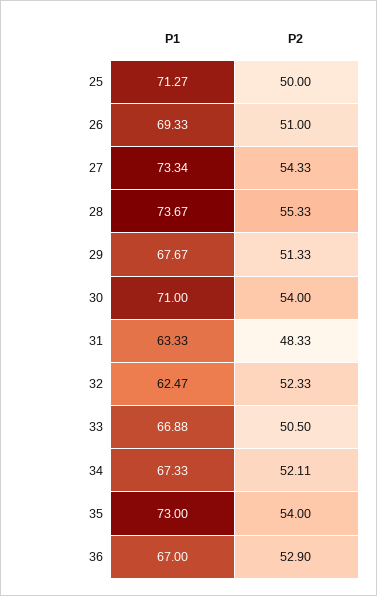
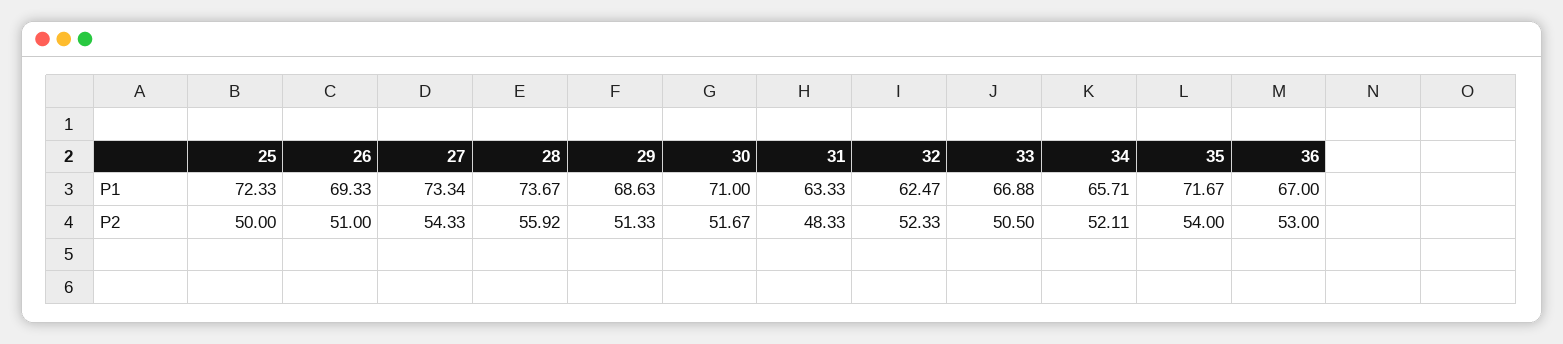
  {
    "P1": {
-     "25": 71.27,
+     "25": 72.33,
      "26": 69.33,
      "27": 73.34,
      "28": 73.67,
-     "29": 67.67,
+     "29": 68.63,
      "30": 71,
      "31": 63.33,
      "32": 62.47,
      "33": 66.88,
-     "34": 67.33,
+     "34": 65.71,
-     "35": 73,
+     "35": 71.67,
      "36": 67
    },
    "P2": {
      "25": 50,
      "26": 51,
      "27": 54.33,
-     "28": 55.33,
+     "28": 55.92,
      "29": 51.33,
-     "30": 54,
+     "30": 51.67,
      "31": 48.33,
      "32": 52.33,
      "33": 50.5,
      "34": 52.11,
      "35": 54,
-     "36": 52.9
+     "36": 53
    }
  }

